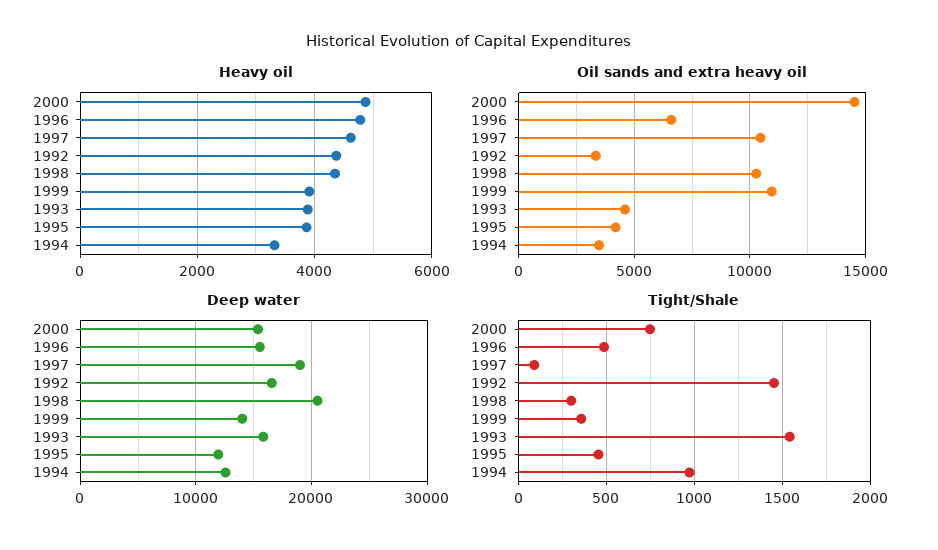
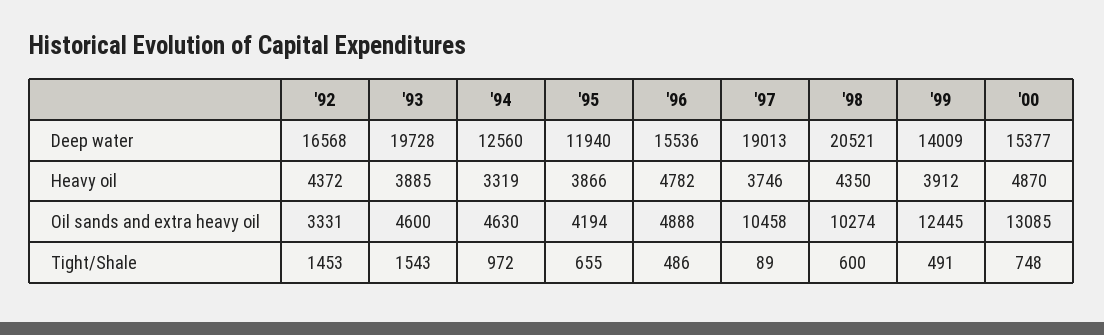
  {
    "Heavy oil": {
      "2000": 4870,
      "1996": 4782,
-     "1997": 4600,
+     "1997": 3746,
      "1992": 4372,
      "1998": 4350,
      "1999": 3912,
      "1993": 3885,
      "1995": 3866,
      "1994": 3319
    },
    "Oil sands and extra heavy oil": {
-     "2000": 14500,
+     "2000": 13085,
-     "1996": 6500,
+     "1996": 4888,
      "1997": 10458,
      "1992": 3331,
      "1998": 10274,
-     "1999": 11000,
+     "1999": 12445,
      "1993": 4600,
      "1995": 4194,
-     "1994": 3500
+     "1994": 4630
    },
    "Deep water": {
      "2000": 15377,
      "1996": 15536,
      "1997": 19013,
      "1992": 16568,
      "1998": 20521,
      "1999": 14009,
-     "1993": 16000,
+     "1993": 19728,
      "1995": 11940,
      "1994": 12560
    },
    "Tight/Shale": {
      "2000": 748,
      "1996": 486,
      "1997": 89,
      "1992": 1453,
-     "1998": 300,
+     "1998": 600,
-     "1999": 350,
+     "1999": 491,
      "1993": 1543,
-     "1995": 450,
+     "1995": 655,
      "1994": 972
    }
  }

